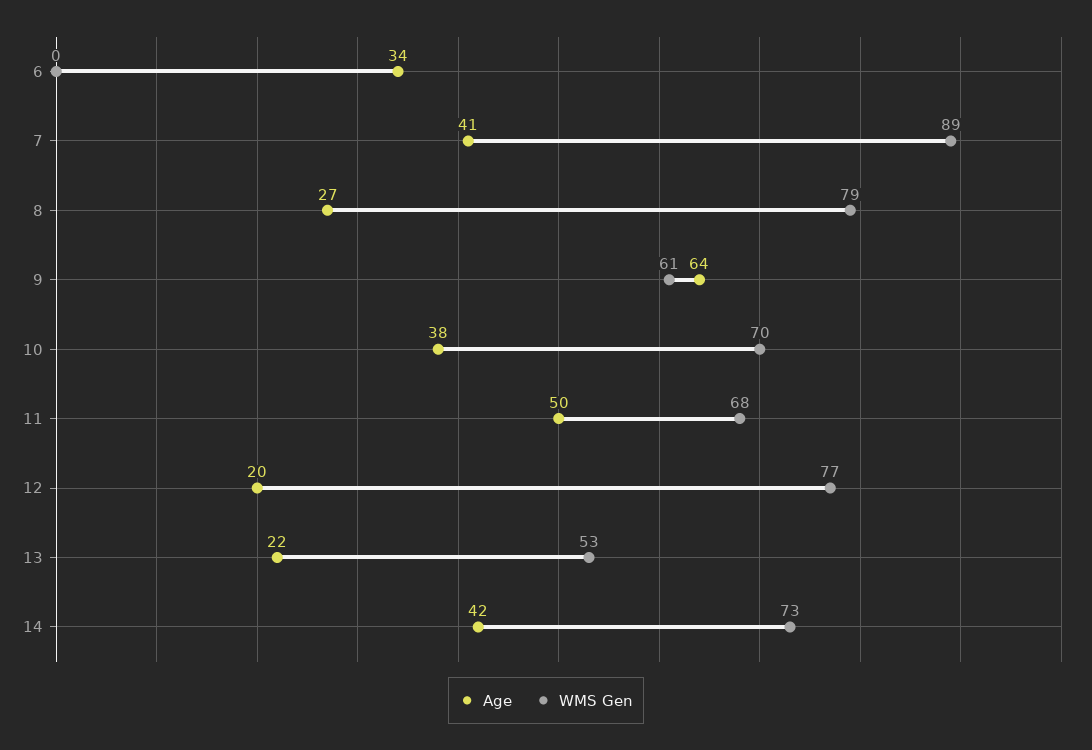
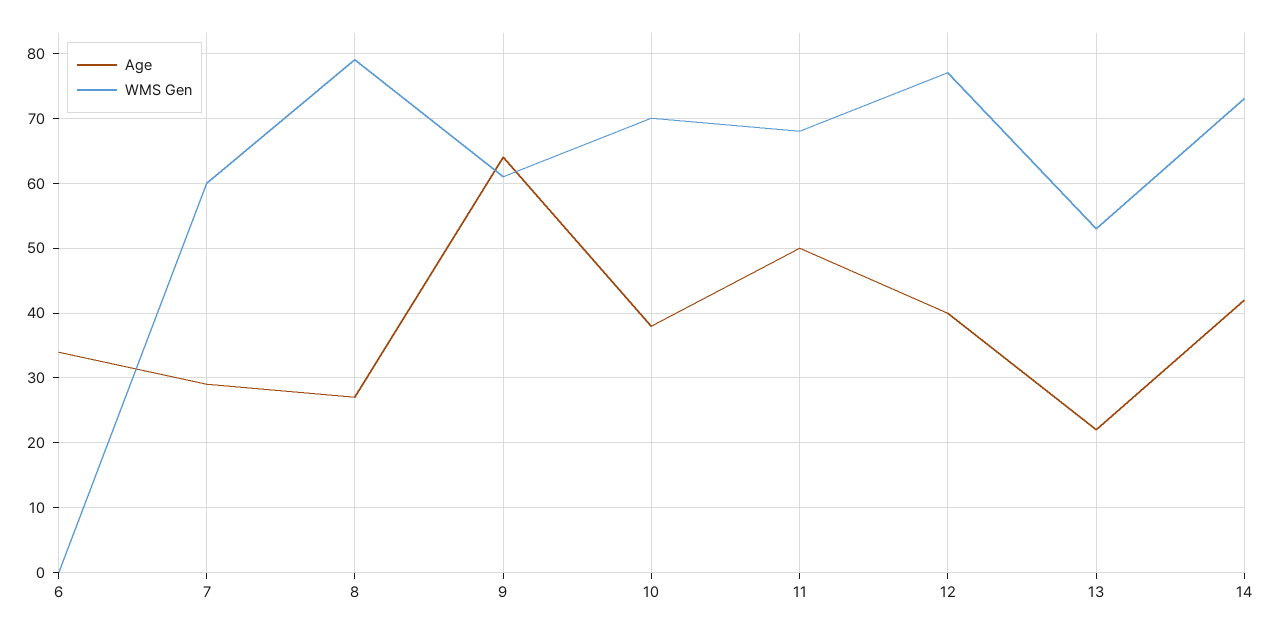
  {
    "Age": {
      "6": 34,
-     "7": 41,
+     "7": 29,
      "8": 27,
      "9": 64,
      "10": 38,
      "11": 50,
-     "12": 20,
+     "12": 40,
      "13": 22,
      "14": 42
    },
    "WMS Gen": {
      "6": 0,
-     "7": 89,
+     "7": 60,
      "8": 79,
      "9": 61,
      "10": 70,
      "11": 68,
      "12": 77,
      "13": 53,
      "14": 73
    }
  }

